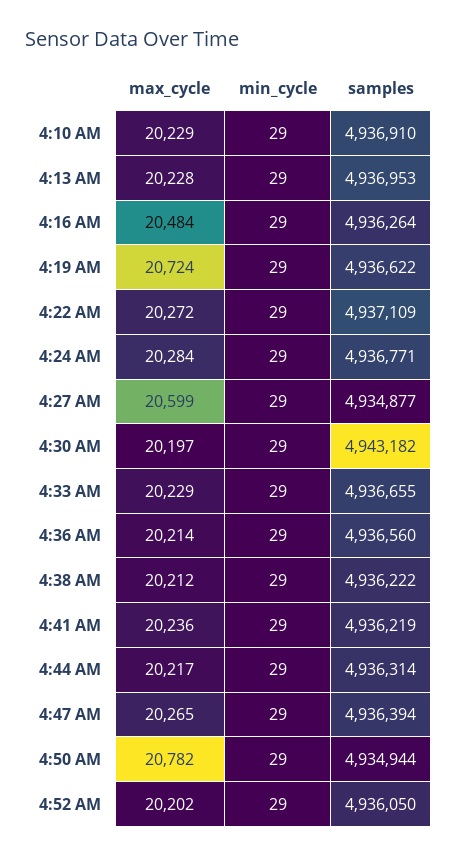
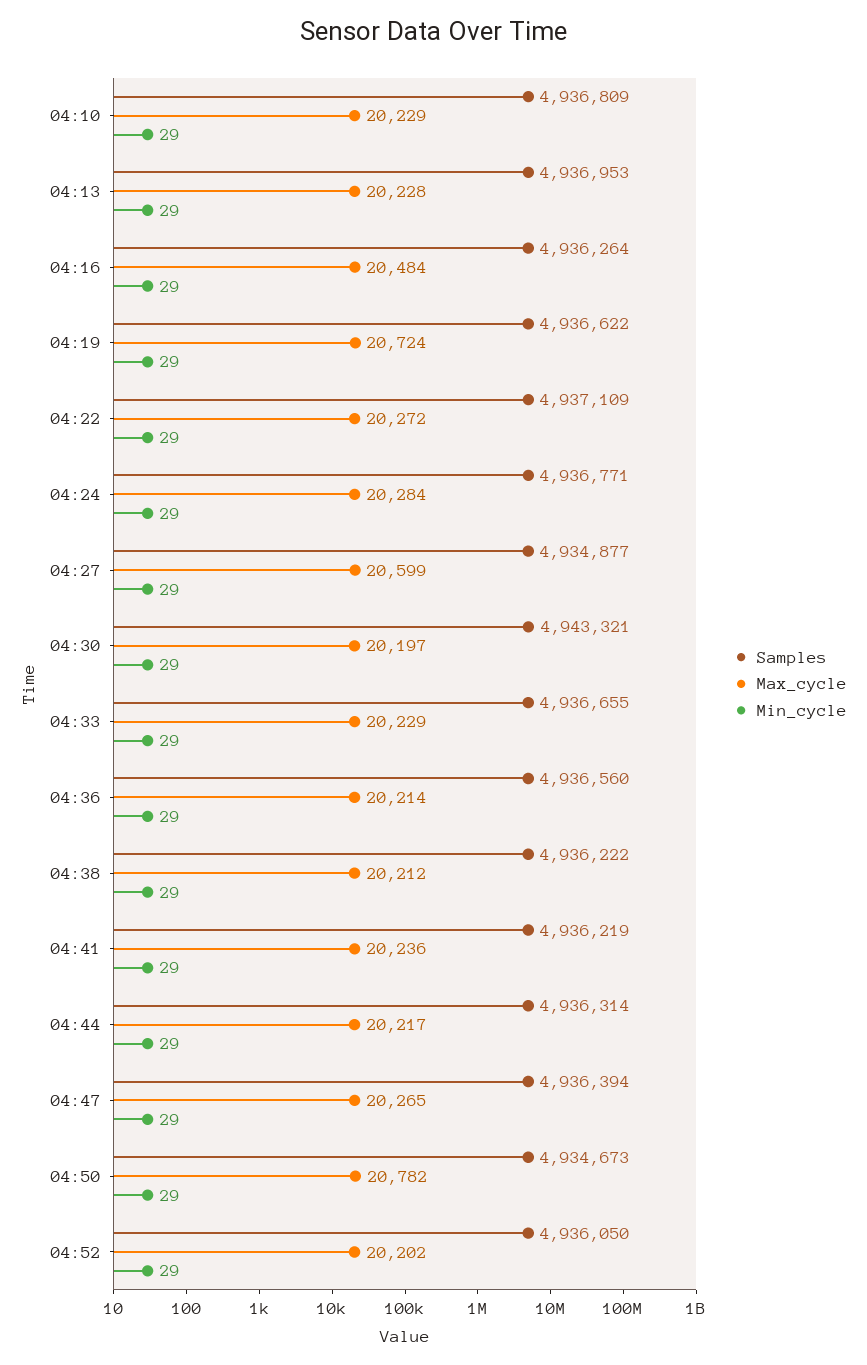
  {
    "max_cycle": {
      "4:10 AM": 20229,
      "4:13 AM": 20228,
      "4:16 AM": 20484,
      "4:19 AM": 20724,
      "4:22 AM": 20272,
      "4:24 AM": 20284,
      "4:27 AM": 20599,
      "4:30 AM": 20197,
      "4:33 AM": 20229,
      "4:36 AM": 20214,
      "4:38 AM": 20212,
      "4:41 AM": 20236,
      "4:44 AM": 20217,
      "4:47 AM": 20265,
      "4:50 AM": 20782,
      "4:52 AM": 20202
    },
    "min_cycle": {
      "4:10 AM": 29,
      "4:13 AM": 29,
      "4:16 AM": 29,
      "4:19 AM": 29,
      "4:22 AM": 29,
      "4:24 AM": 29,
      "4:27 AM": 29,
      "4:30 AM": 29,
      "4:33 AM": 29,
      "4:36 AM": 29,
      "4:38 AM": 29,
      "4:41 AM": 29,
      "4:44 AM": 29,
      "4:47 AM": 29,
      "4:50 AM": 29,
      "4:52 AM": 29
    },
    "samples": {
-     "4:10 AM": 4936910,
+     "4:10 AM": 4936809,
      "4:13 AM": 4936953,
      "4:16 AM": 4936264,
      "4:19 AM": 4936622,
      "4:22 AM": 4937109,
      "4:24 AM": 4936771,
      "4:27 AM": 4934877,
-     "4:30 AM": 4943182,
+     "4:30 AM": 4943321,
      "4:33 AM": 4936655,
      "4:36 AM": 4936560,
      "4:38 AM": 4936222,
      "4:41 AM": 4936219,
      "4:44 AM": 4936314,
      "4:47 AM": 4936394,
-     "4:50 AM": 4934944,
+     "4:50 AM": 4934673,
      "4:52 AM": 4936050
    }
  }

